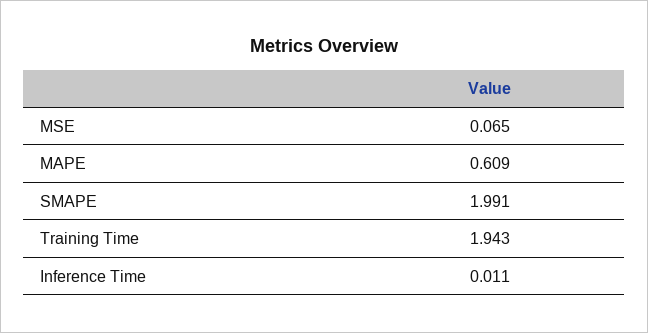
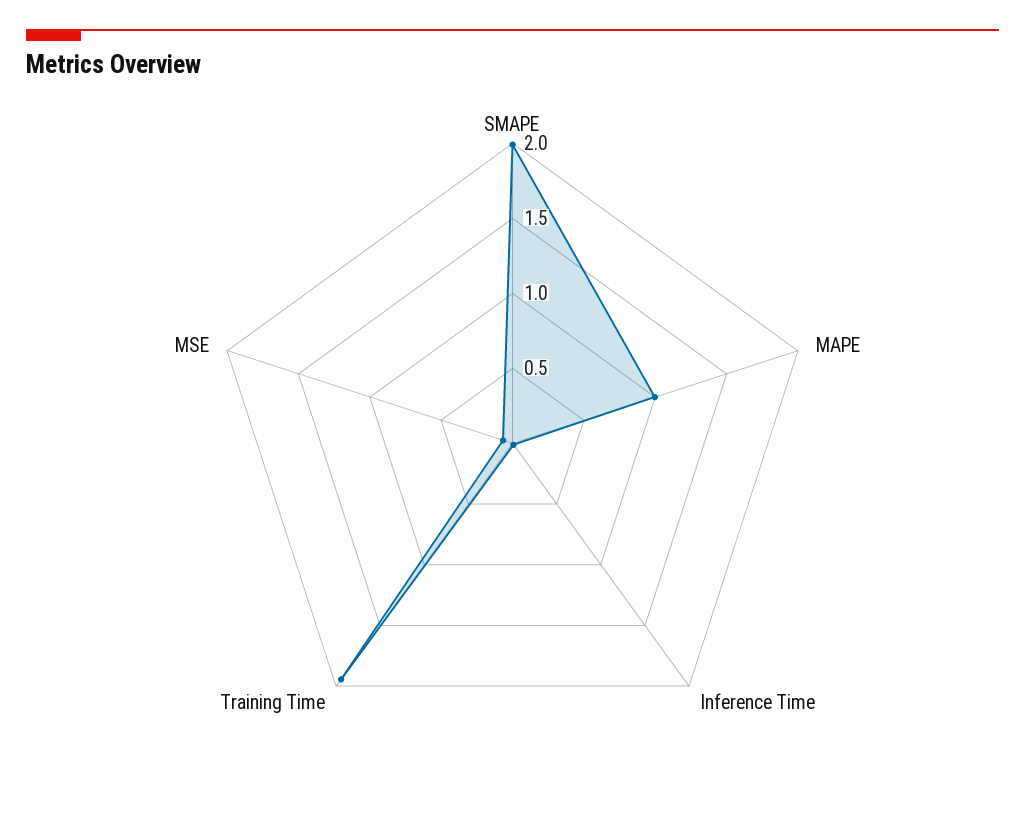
  {
    "MSE": 0.065,
-   "MAPE": 0.609,
+   "MAPE": 1,
    "SMAPE": 1.991,
    "Training Time": 1.943,
    "Inference Time": 0.011
  }

